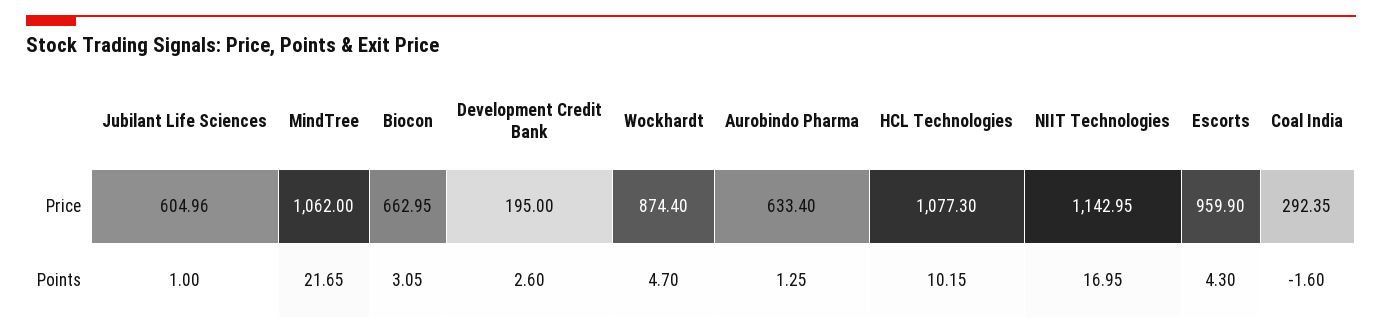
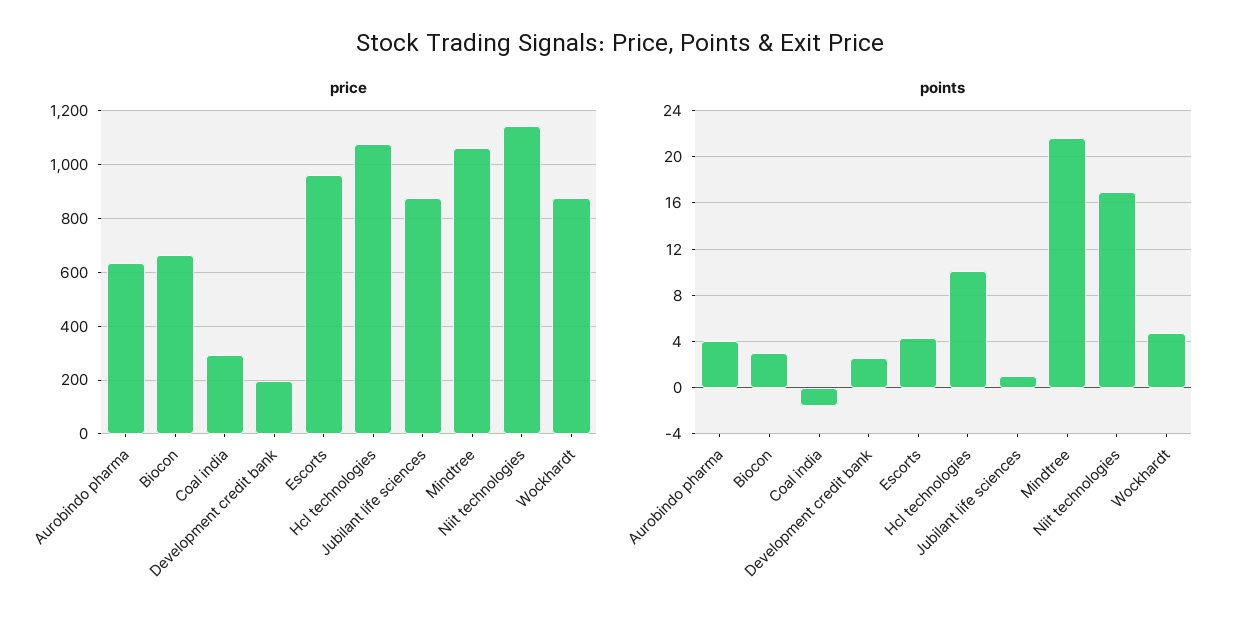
  {
    "Price": {
-     "Jubilant Life Sciences": 604.96,
+     "Jubilant Life Sciences": 875,
      "MindTree": 1062,
      "Biocon": 662.95,
      "Development Credit Bank": 195,
      "Wockhardt": 874.4,
      "Aurobindo Pharma": 633.4,
      "HCL Technologies": 1077.3,
      "NIIT Technologies": 1142.95,
      "Escorts": 959.9,
      "Coal India": 292.35
    },
    "Points": {
      "Jubilant Life Sciences": 1,
      "MindTree": 21.65,
      "Biocon": 3.05,
      "Development Credit Bank": 2.6,
      "Wockhardt": 4.7,
-     "Aurobindo Pharma": 1.25,
+     "Aurobindo Pharma": 4,
      "HCL Technologies": 10.15,
      "NIIT Technologies": 16.95,
      "Escorts": 4.3,
      "Coal India": -1.6
    }
  }

